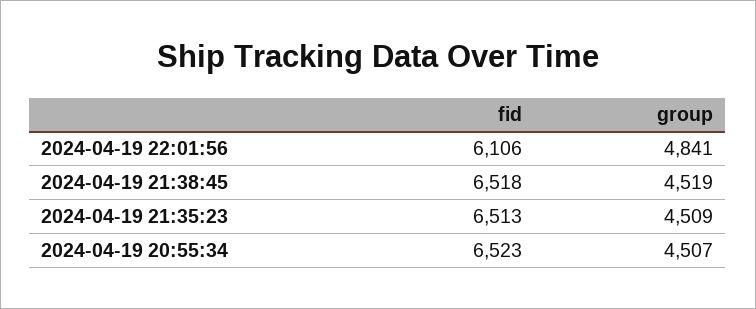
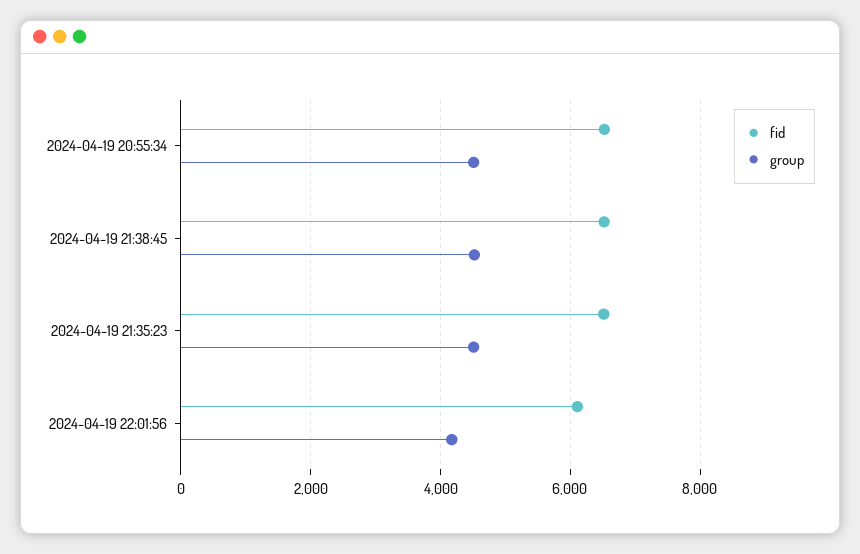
  {
    "fid": {
      "2024-04-19 22:01:56": 6106,
      "2024-04-19 21:38:45": 6518,
      "2024-04-19 21:35:23": 6513,
      "2024-04-19 20:55:34": 6523
    },
    "group": {
-     "2024-04-19 22:01:56": 4841,
+     "2024-04-19 22:01:56": 4200,
      "2024-04-19 21:38:45": 4519,
      "2024-04-19 21:35:23": 4509,
      "2024-04-19 20:55:34": 4507
    }
  }

